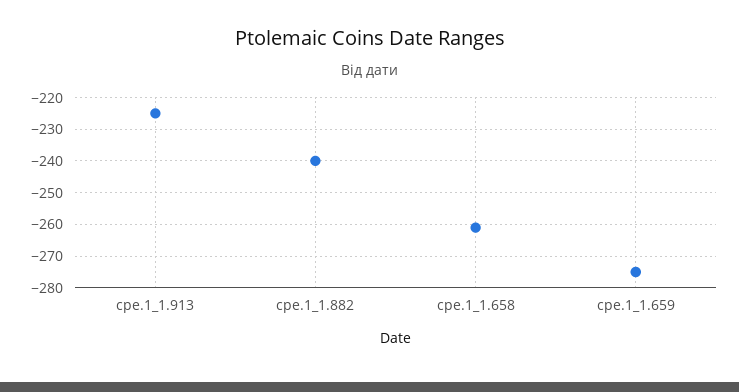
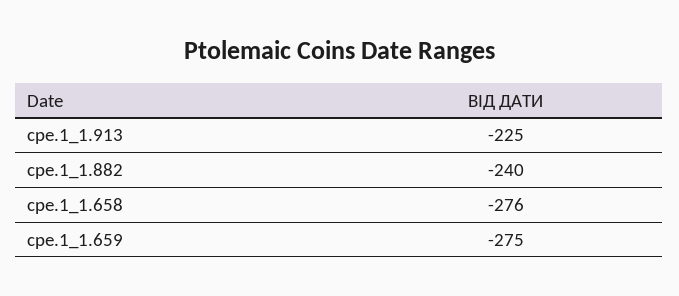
  {
    "cpe.1_1.913": -225,
    "cpe.1_1.882": -240,
-   "cpe.1_1.658": -260,
+   "cpe.1_1.658": -276,
    "cpe.1_1.659": -275
  }

